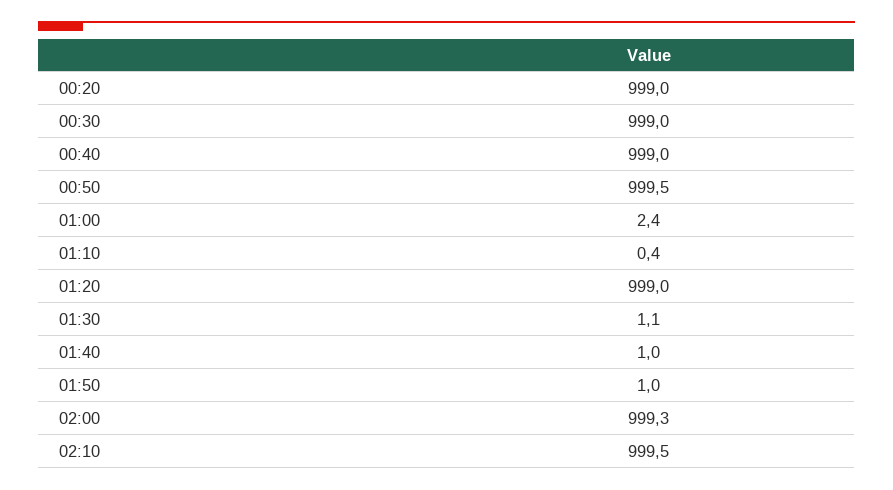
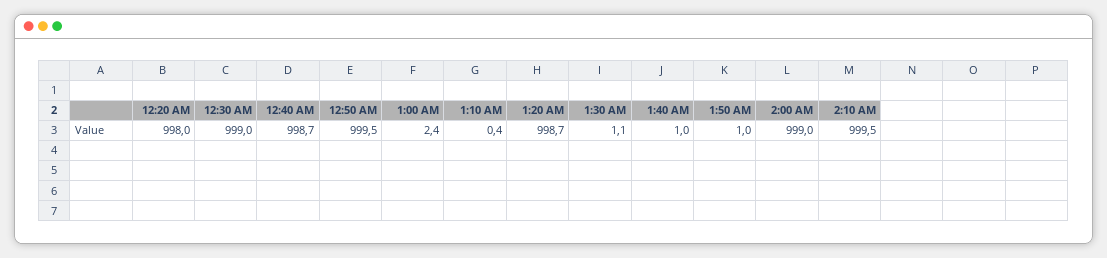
  {
-   "00:20": 999,
+   "00:20": 998,
    "00:30": 999,
-   "00:40": 999,
+   "00:40": 998.7,
    "00:50": 999.5,
    "01:00": 2.4,
    "01:10": 0.4,
-   "01:20": 999,
+   "01:20": 998.7,
    "01:30": 1.1,
    "01:40": 1,
    "01:50": 1,
-   "02:00": 999.3,
+   "02:00": 999,
    "02:10": 999.5
  }

